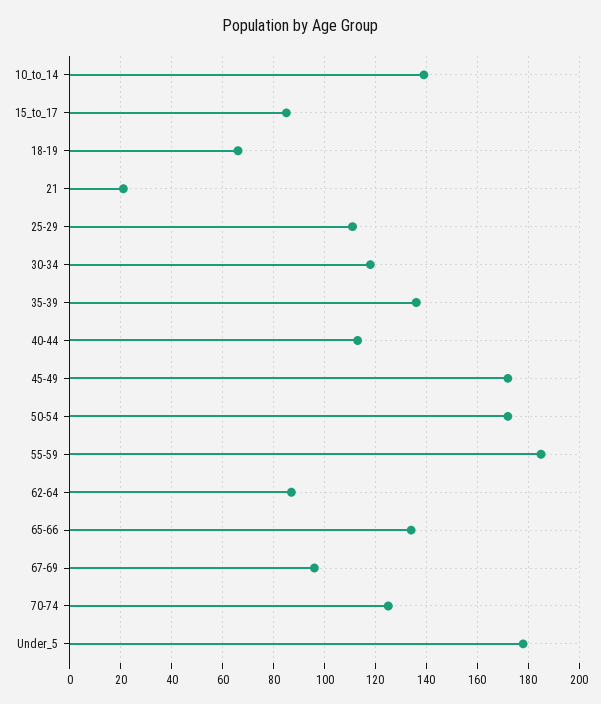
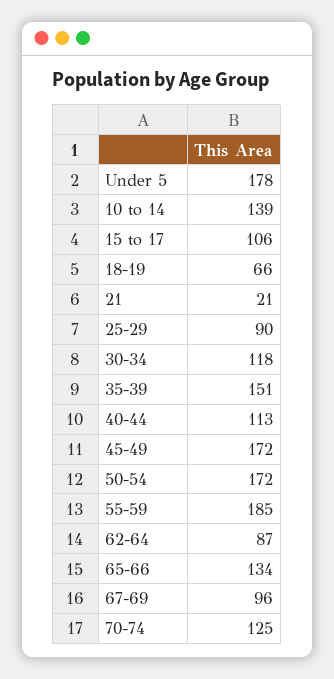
  {
    "10_to_14": 139,
-   "15_to_17": 85,
+   "15_to_17": 106,
    "18-19": 66,
    "21": 21,
-   "25-29": 110,
+   "25-29": 90,
    "30-34": 118,
-   "35-39": 135,
+   "35-39": 151,
    "40-44": 113,
    "45-49": 172,
    "50-54": 172,
    "55-59": 185,
    "62-64": 87,
    "65-66": 134,
    "67-69": 96,
    "70-74": 125,
    "Under_5": 178
  }

